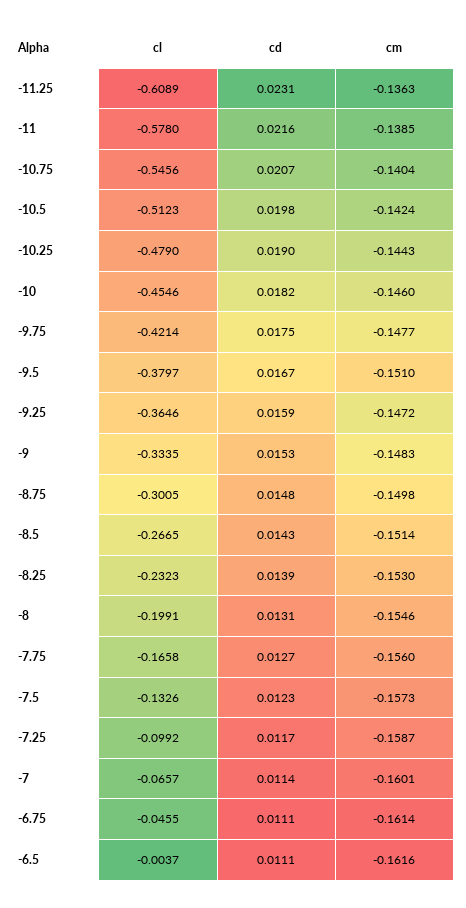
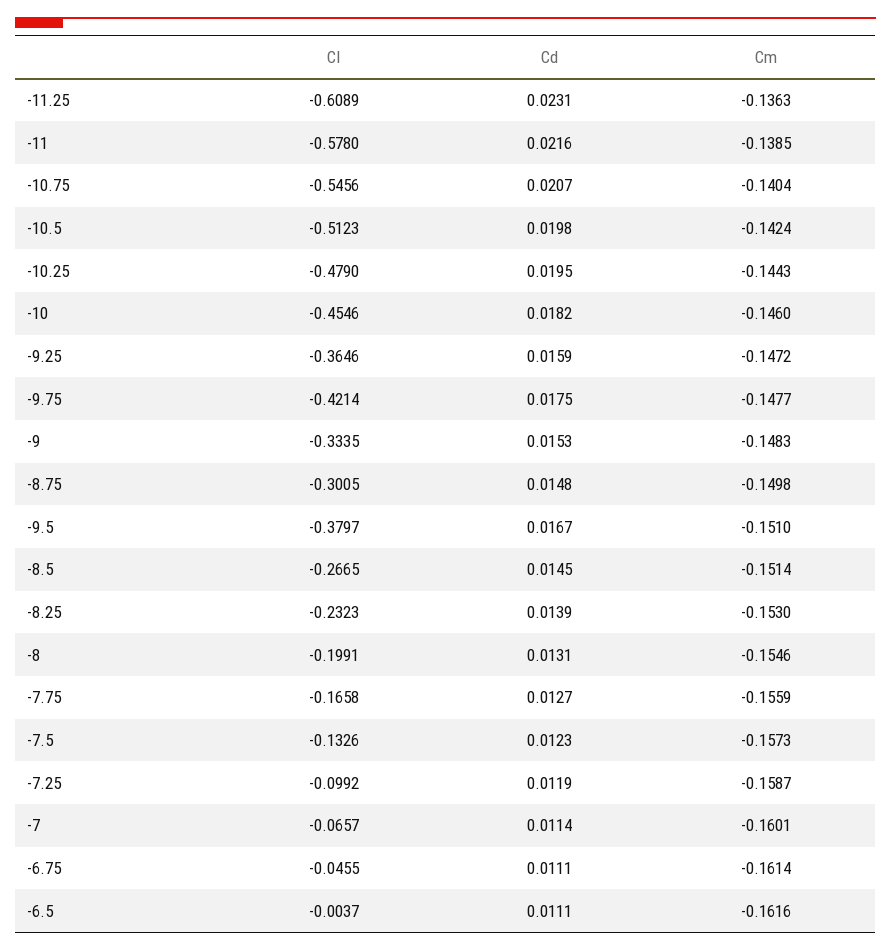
  {
    "cl": {
      "-11.25": -0.6089,
      "-11": -0.578,
      "-10.75": -0.5456,
      "-10.5": -0.5123,
      "-10.25": -0.479,
      "-10": -0.4546,
      "-9.75": -0.4214,
      "-9.5": -0.3797,
      "-9.25": -0.3646,
      "-9": -0.3335,
      "-8.75": -0.3005,
      "-8.5": -0.2665,
      "-8.25": -0.2323,
      "-8": -0.1991,
      "-7.75": -0.1658,
      "-7.5": -0.1326,
      "-7.25": -0.0992,
      "-7": -0.0657,
      "-6.75": -0.0455,
      "-6.5": -0.0037
    },
    "cd": {
      "-11.25": 0.0231,
      "-11": 0.0216,
      "-10.75": 0.0207,
      "-10.5": 0.0198,
-     "-10.25": 0.019,
+     "-10.25": 0.0195,
      "-10": 0.0182,
      "-9.75": 0.0175,
      "-9.5": 0.0167,
      "-9.25": 0.0159,
      "-9": 0.0153,
      "-8.75": 0.0148,
-     "-8.5": 0.0143,
+     "-8.5": 0.0145,
      "-8.25": 0.0139,
      "-8": 0.0131,
      "-7.75": 0.0127,
      "-7.5": 0.0123,
-     "-7.25": 0.0117,
+     "-7.25": 0.0119,
      "-7": 0.0114,
      "-6.75": 0.0111,
      "-6.5": 0.0111
    },
    "cm": {
      "-11.25": -0.1363,
      "-11": -0.1385,
      "-10.75": -0.1404,
      "-10.5": -0.1424,
      "-10.25": -0.1443,
      "-10": -0.146,
      "-9.75": -0.1477,
      "-9.5": -0.151,
      "-9.25": -0.1472,
      "-9": -0.1483,
      "-8.75": -0.1498,
      "-8.5": -0.1514,
      "-8.25": -0.153,
      "-8": -0.1546,
-     "-7.75": -0.156,
+     "-7.75": -0.1559,
      "-7.5": -0.1573,
      "-7.25": -0.1587,
      "-7": -0.1601,
      "-6.75": -0.1614,
      "-6.5": -0.1616
    }
  }

